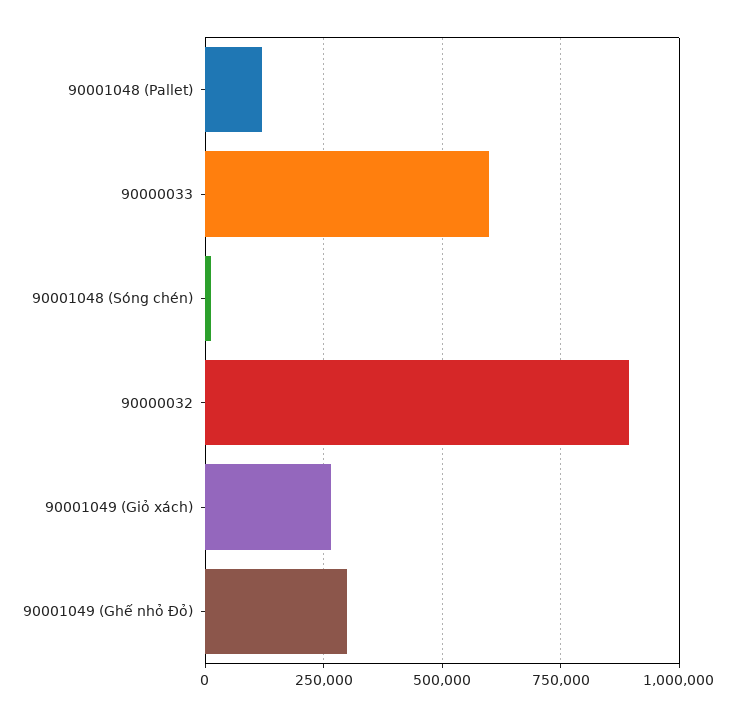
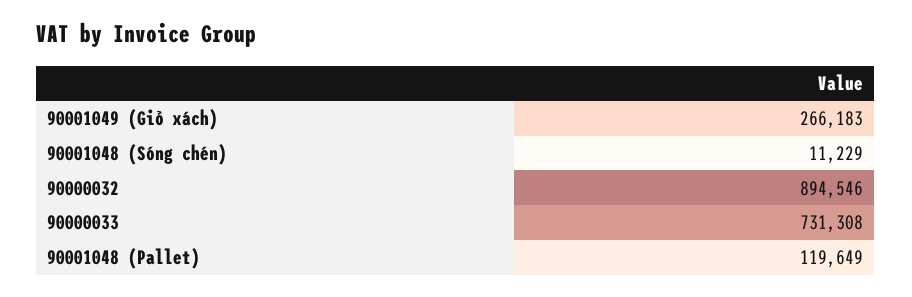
  {
    "90001048 (Pallet)": 119649,
-   "90000033": 600000,
+   "90000033": 731308,
    "90001048 (Sóng chén)": 11229,
    "90000032": 894546,
-   "90001049 (Giỏ xách)": 266183,
+   "90001049 (Giỏ xách)": 266183
-   "90001049 (Ghế nhỏ Đỏ)": 300000
  }

